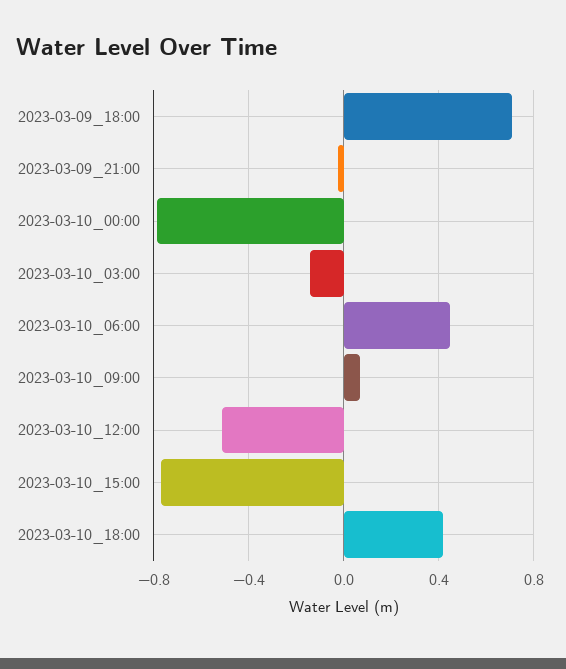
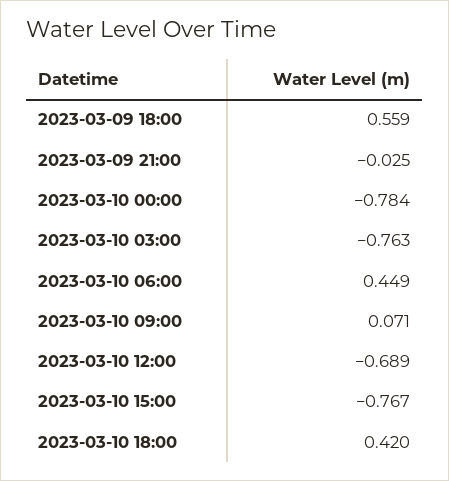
  {
-   "2023-03-09_18:00": 0.7,
+   "2023-03-09_18:00": 0.559,
    "2023-03-09_21:00": -0.025,
    "2023-03-10_00:00": -0.784,
-   "2023-03-10_03:00": -0.15,
+   "2023-03-10_03:00": -0.763,
    "2023-03-10_06:00": 0.449,
    "2023-03-10_09:00": 0.071,
-   "2023-03-10_12:00": -0.5,
+   "2023-03-10_12:00": -0.689,
    "2023-03-10_15:00": -0.767,
    "2023-03-10_18:00": 0.42
  }

